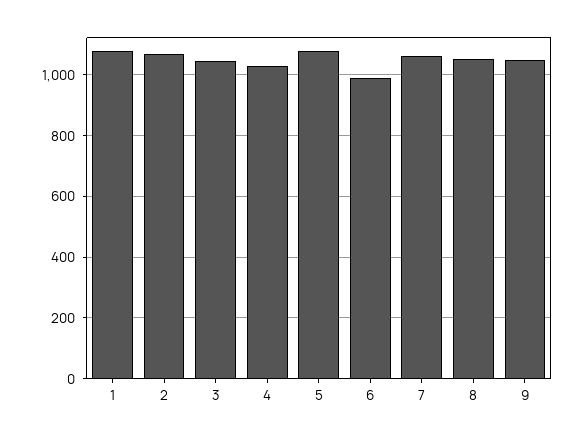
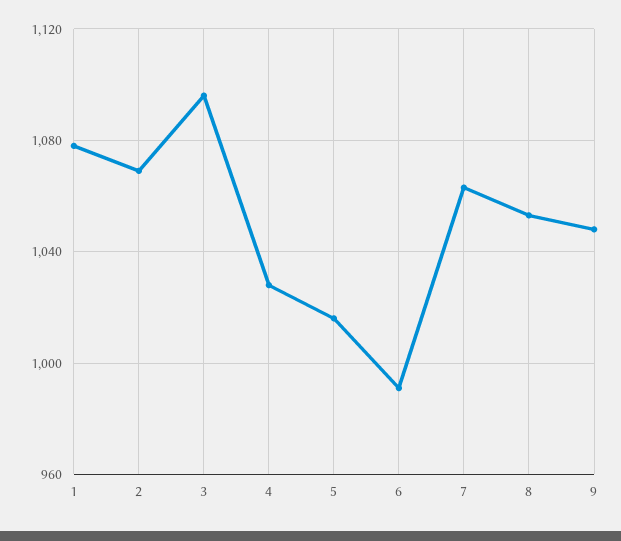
  {
    "1": 1080,
    "2": 1070,
-   "3": 1040,
+   "3": 1095,
    "4": 1030,
-   "5": 1080,
+   "5": 1015,
    "6": 990,
    "7": 1065,
    "8": 1055,
    "9": 1050
  }

